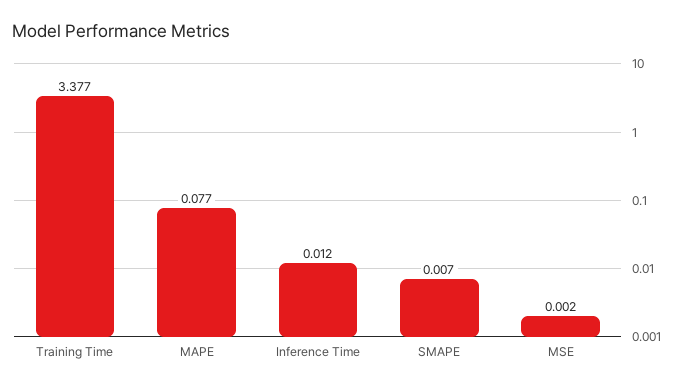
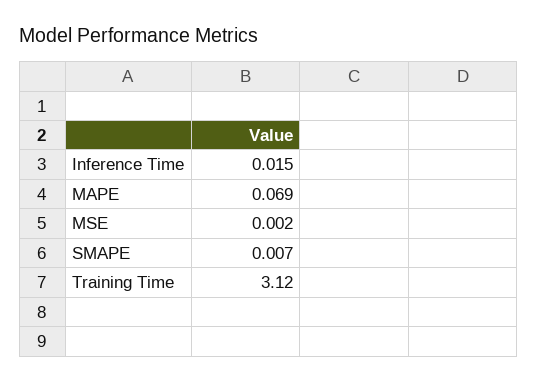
  {
-   "Training Time": 3.377,
+   "Training Time": 3.12,
-   "MAPE": 0.077,
+   "MAPE": 0.069,
-   "Inference Time": 0.012,
+   "Inference Time": 0.015,
    "SMAPE": 0.007,
    "MSE": 0.002
  }

